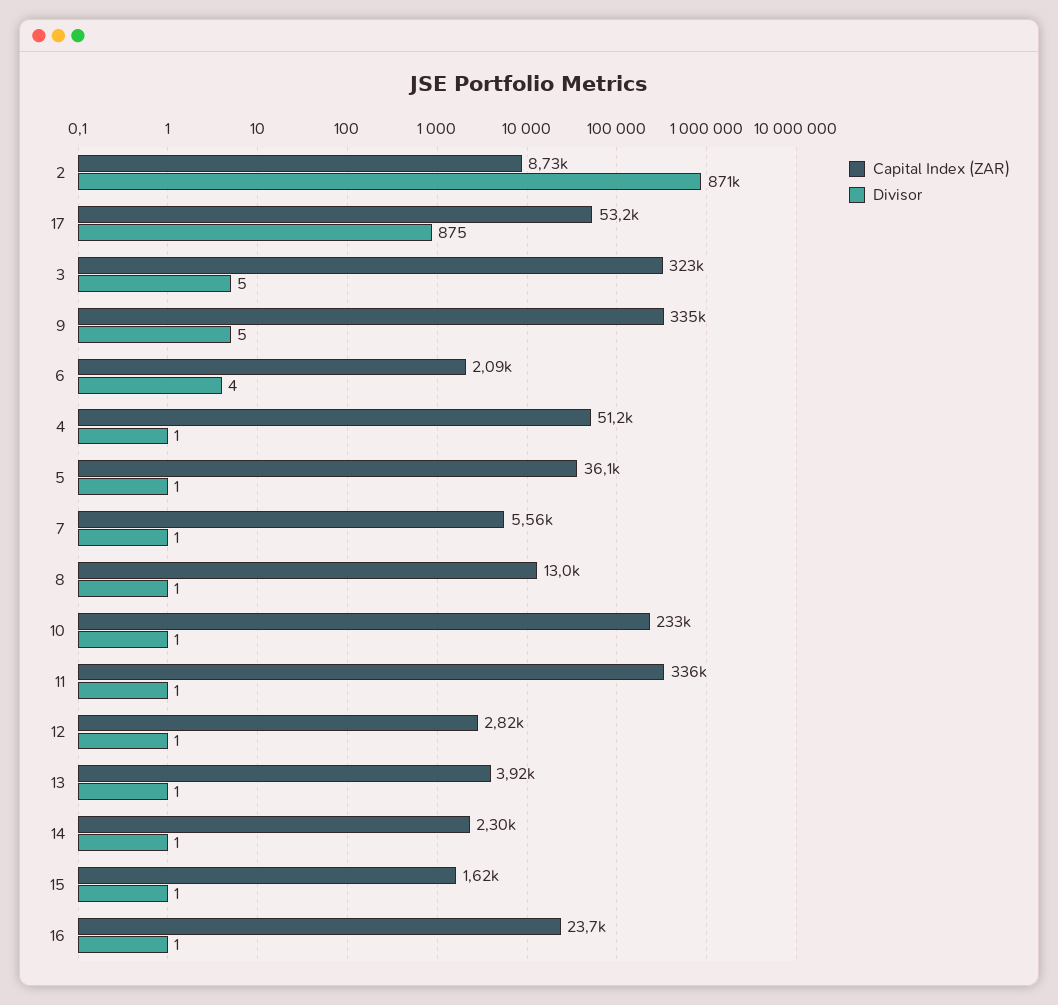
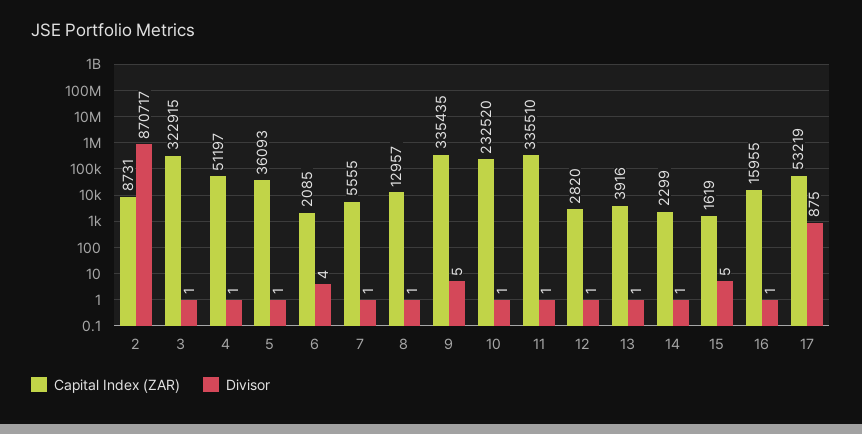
  {
    "Capital Index (ZAR)": {
      "2": 8731,
      "17": 53219,
      "3": 322915,
      "9": 335435,
      "6": 2085,
      "4": 51197,
      "5": 36093,
      "7": 5555,
      "8": 12957,
      "10": 232520,
      "11": 335510,
      "12": 2820,
      "13": 3916,
      "14": 2299,
      "15": 1619,
-     "16": 23700
+     "16": 15955
    },
    "Divisor": {
      "2": 870717,
      "17": 875,
-     "3": 5,
+     "3": 1,
      "9": 5,
      "6": 4,
      "4": 1,
      "5": 1,
      "7": 1,
      "8": 1,
      "10": 1,
      "11": 1,
      "12": 1,
      "13": 1,
      "14": 1,
-     "15": 1,
+     "15": 5,
      "16": 1
    }
  }

